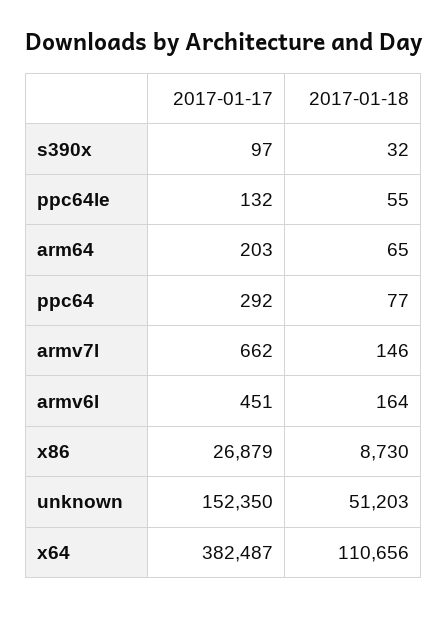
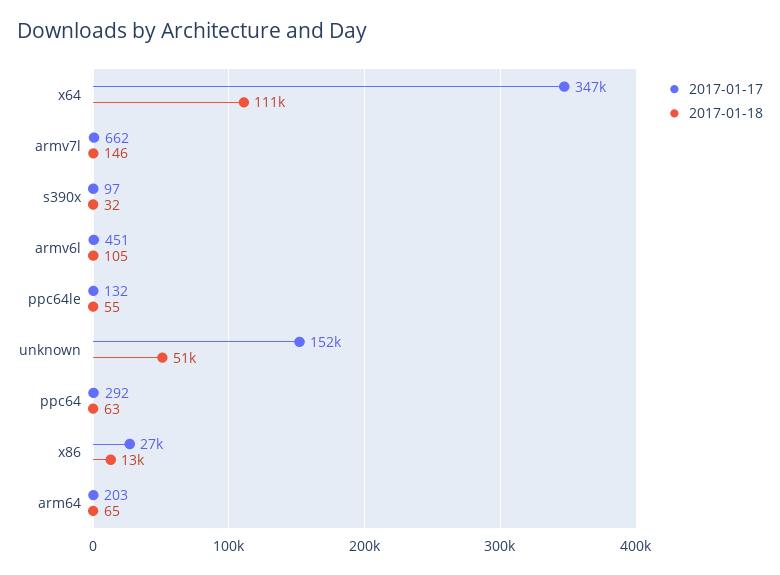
  {
    "2017-01-17": {
      "s390x": 97,
      "ppc64le": 132,
      "arm64": 203,
      "ppc64": 292,
      "armv7l": 662,
      "armv6l": 451,
      "x86": 26879,
      "unknown": 152350,
-     "x64": 382487
+     "x64": 347000
    },
    "2017-01-18": {
      "s390x": 32,
      "ppc64le": 55,
      "arm64": 65,
-     "ppc64": 77,
+     "ppc64": 63,
      "armv7l": 146,
-     "armv6l": 164,
+     "armv6l": 105,
-     "x86": 8730,
+     "x86": 13000,
      "unknown": 51203,
      "x64": 110656
    }
  }

